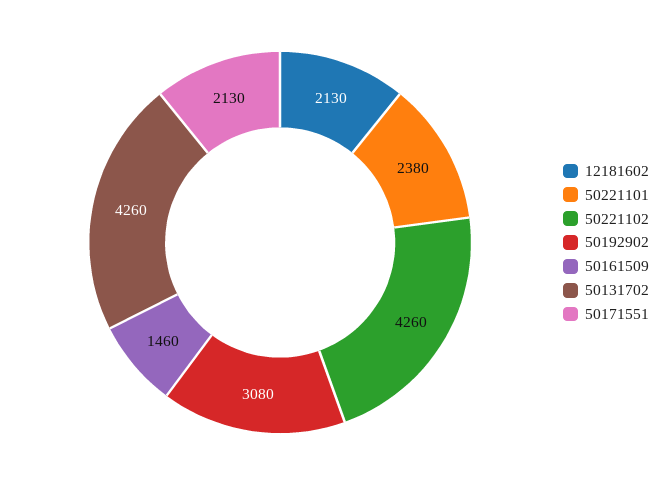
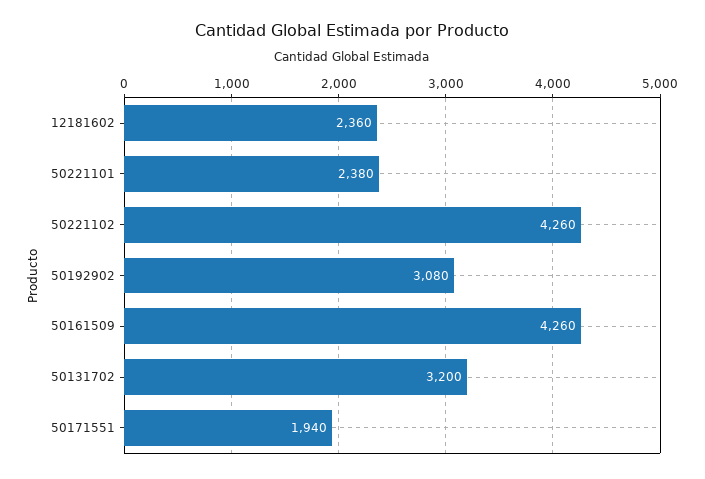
  {
-   "12181602": 2130,
+   "12181602": 2360,
    "50221101": 2380,
    "50221102": 4260,
    "50192902": 3080,
-   "50161509": 1460,
+   "50161509": 4260,
-   "50131702": 4260,
+   "50131702": 3200,
-   "50171551": 2130
+   "50171551": 1940
  }

